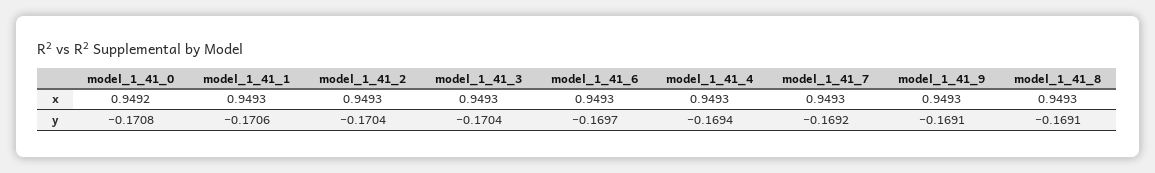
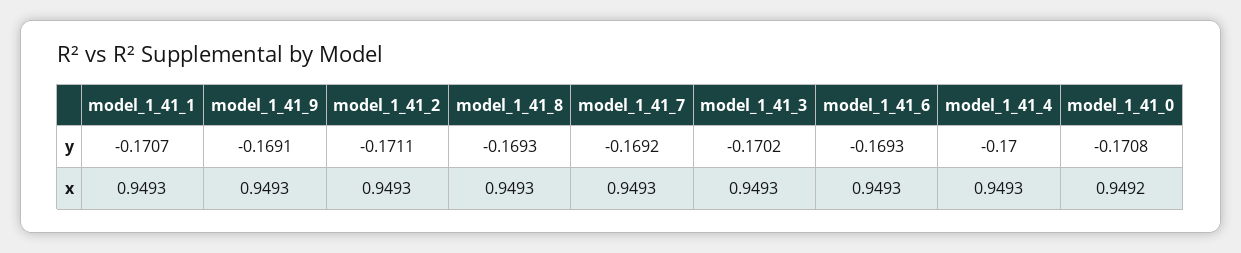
  {
    "model_1_41_0": {
      "x": 0.9492,
      "y": -0.1708
    },
    "model_1_41_1": {
      "x": 0.9493,
-     "y": -0.1706
+     "y": -0.1707
    },
    "model_1_41_2": {
      "x": 0.9493,
-     "y": -0.1704
+     "y": -0.1711
    },
    "model_1_41_3": {
      "x": 0.9493,
-     "y": -0.1704
+     "y": -0.1702
    },
    "model_1_41_6": {
      "x": 0.9493,
-     "y": -0.1697
+     "y": -0.1693
    },
    "model_1_41_4": {
      "x": 0.9493,
-     "y": -0.1694
+     "y": -0.17
    },
    "model_1_41_7": {
      "x": 0.9493,
      "y": -0.1692
    },
    "model_1_41_9": {
      "x": 0.9493,
      "y": -0.1691
    },
    "model_1_41_8": {
      "x": 0.9493,
-     "y": -0.1691
+     "y": -0.1693
    }
  }

